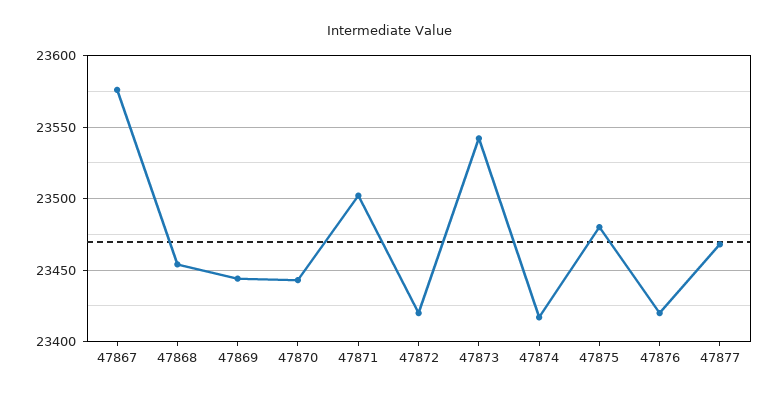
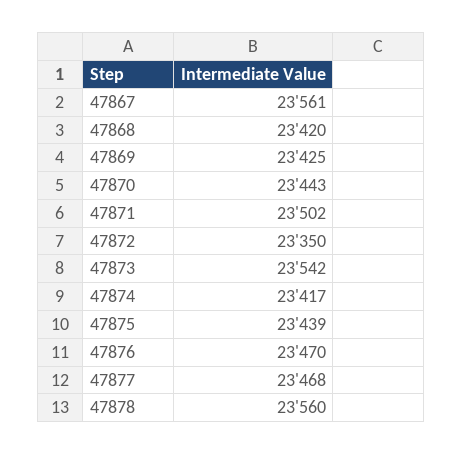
  {
-   "47867": 23575,
+   "47867": 23561,
-   "47868": 23455,
+   "47868": 23420,
-   "47869": 23445,
+   "47869": 23425,
    "47870": 23443,
    "47871": 23502,
-   "47872": 23420,
+   "47872": 23350,
    "47873": 23542,
    "47874": 23417,
-   "47875": 23480,
+   "47875": 23439,
-   "47876": 23420,
+   "47876": 23470,
-   "47877": 23468
+   "47877": 23468,
+   "47878": 23560
  }

